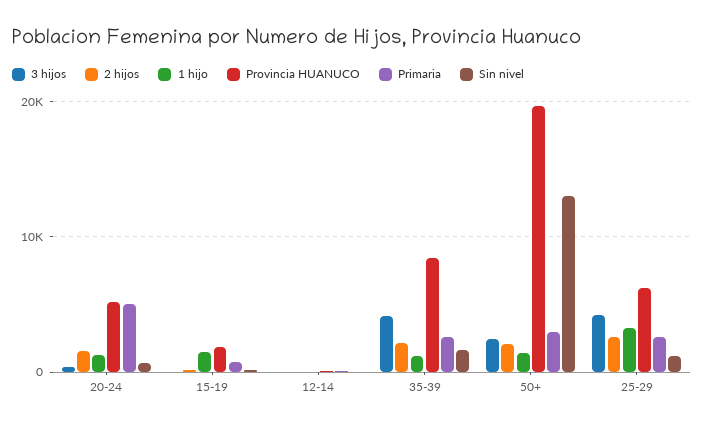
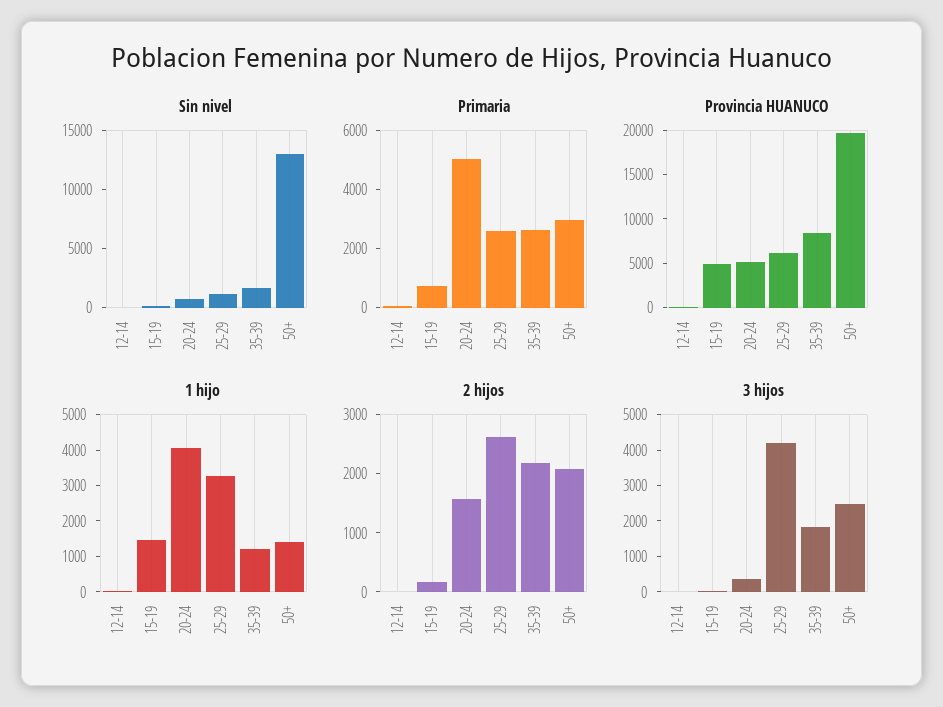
  {
    "3 hijos": {
      "20-24": 500,
      "15-19": 0,
      "12-14": 0,
-     "35-39": 4000,
+     "35-39": 1750,
      "50+": 2500,
      "25-29": 4250
    },
    "2 hijos": {
      "20-24": 1600,
      "15-19": 200,
      "12-14": 0,
      "35-39": 2200,
      "50+": 2000,
      "25-29": 2600
    },
    "1 hijo": {
-     "20-24": 1000,
+     "20-24": 4000,
      "15-19": 1500,
      "12-14": 0,
      "35-39": 1250,
      "50+": 1500,
      "25-29": 3250
    },
    "Provincia HUANUCO": {
      "20-24": 5000,
-     "15-19": 2000,
+     "15-19": 5000,
      "12-14": 0,
      "35-39": 8000,
      "50+": 20000,
      "25-29": 6000
    },
    "Primaria": {
      "20-24": 5000,
      "15-19": 500,
      "12-14": 0,
      "35-39": 2500,
      "50+": 3000,
      "25-29": 2500
    },
    "Sin nivel": {
      "20-24": 1000,
      "15-19": 0,
      "12-14": 0,
      "35-39": 2000,
      "50+": 13000,
      "25-29": 1000
    }
  }

